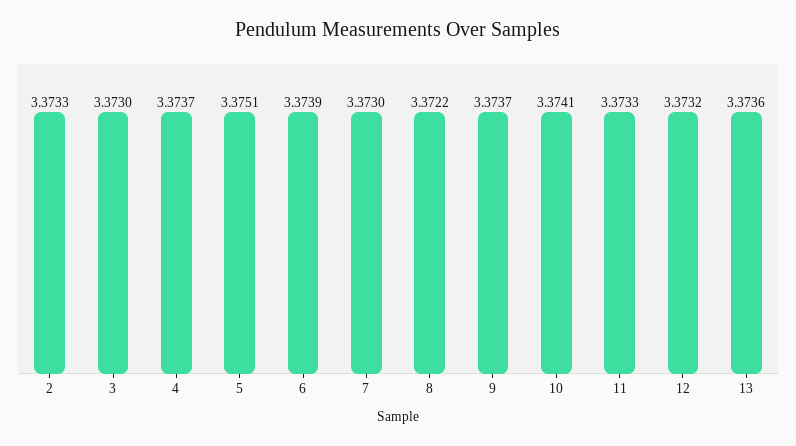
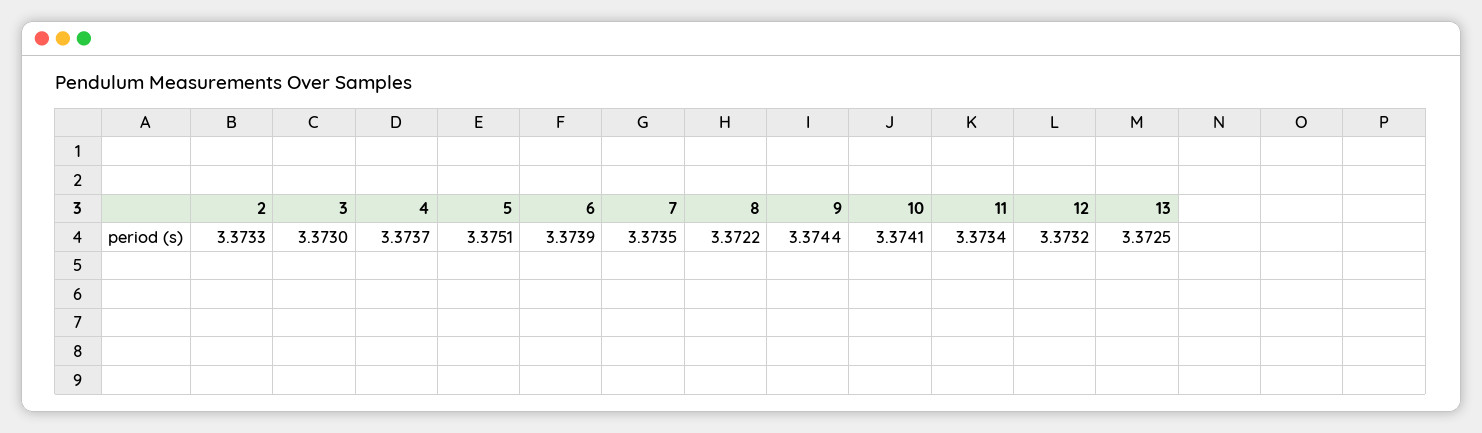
  {
    "2": 3.3733,
    "3": 3.373,
    "4": 3.3737,
    "5": 3.3751,
    "6": 3.3739,
-   "7": 3.373,
+   "7": 3.3735,
    "8": 3.3722,
-   "9": 3.3737,
+   "9": 3.3744,
    "10": 3.3741,
-   "11": 3.3733,
+   "11": 3.3734,
    "12": 3.3732,
-   "13": 3.3736
+   "13": 3.3725
  }

